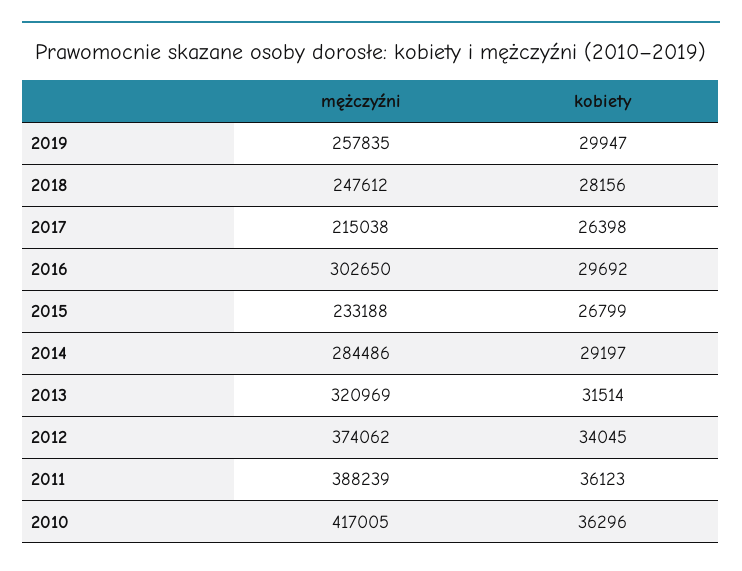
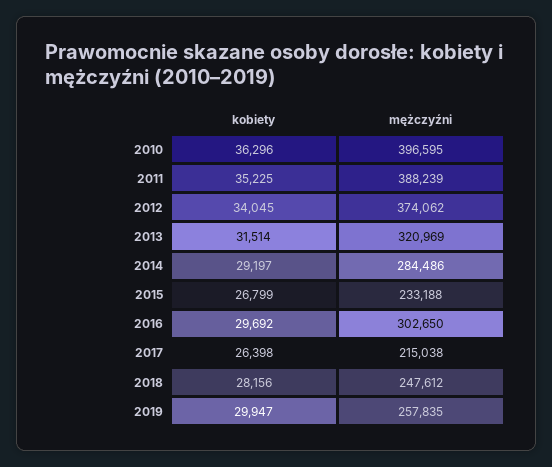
  {
    "mężczyźni": {
      "2019": 257835,
      "2018": 247612,
      "2017": 215038,
      "2016": 302650,
      "2015": 233188,
      "2014": 284486,
      "2013": 320969,
      "2012": 374062,
      "2011": 388239,
-     "2010": 417005
+     "2010": 396595
    },
    "kobiety": {
      "2019": 29947,
      "2018": 28156,
      "2017": 26398,
      "2016": 29692,
      "2015": 26799,
      "2014": 29197,
      "2013": 31514,
      "2012": 34045,
-     "2011": 36123,
+     "2011": 35225,
      "2010": 36296
    }
  }

